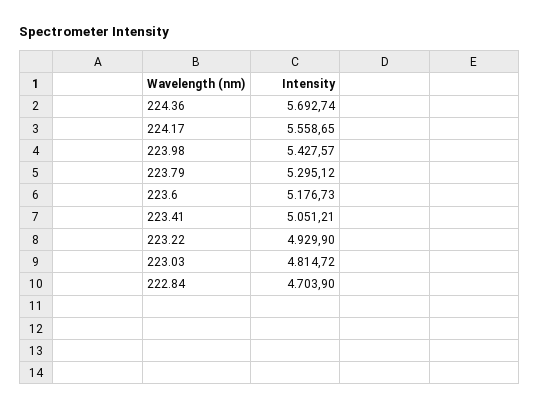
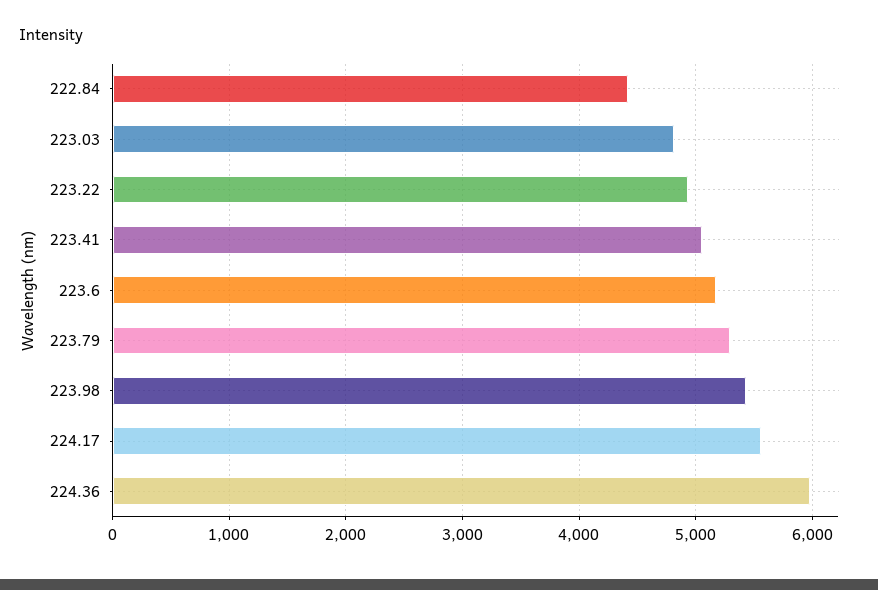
  {
-   "224.36": 5692.74,
+   "224.36": 6000,
    "224.17": 5558.65,
    "223.98": 5427.57,
    "223.79": 5295.12,
    "223.6": 5176.73,
    "223.41": 5051.21,
    "223.22": 4929.9,
    "223.03": 4814.72,
-   "222.84": 4703.9
+   "222.84": 4400
  }

